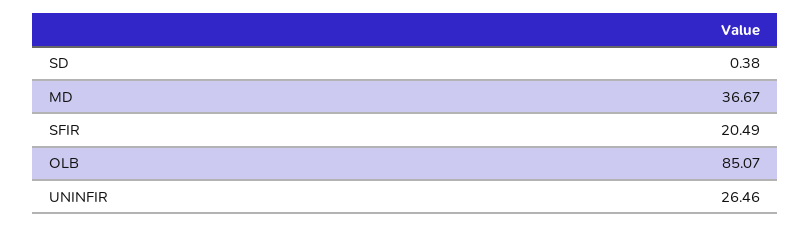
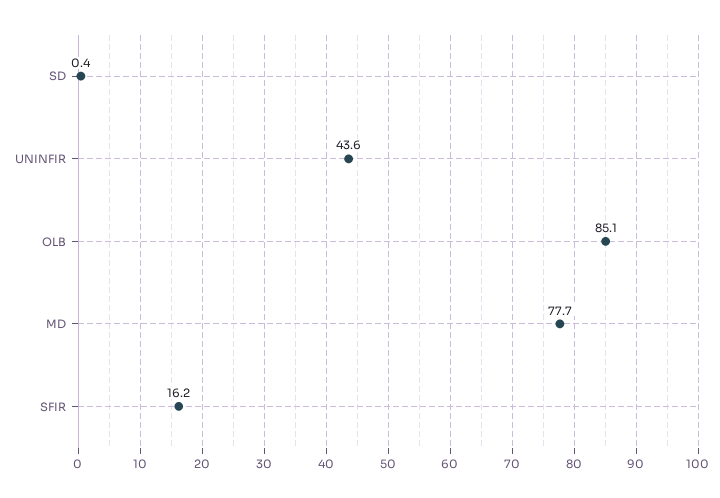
  {
    "SD": 0.38,
-   "MD": 36.67,
+   "MD": 77.7,
-   "SFIR": 20.49,
+   "SFIR": 16.2,
    "OLB": 85.07,
-   "UNINFIR": 26.46
+   "UNINFIR": 43.6
  }

